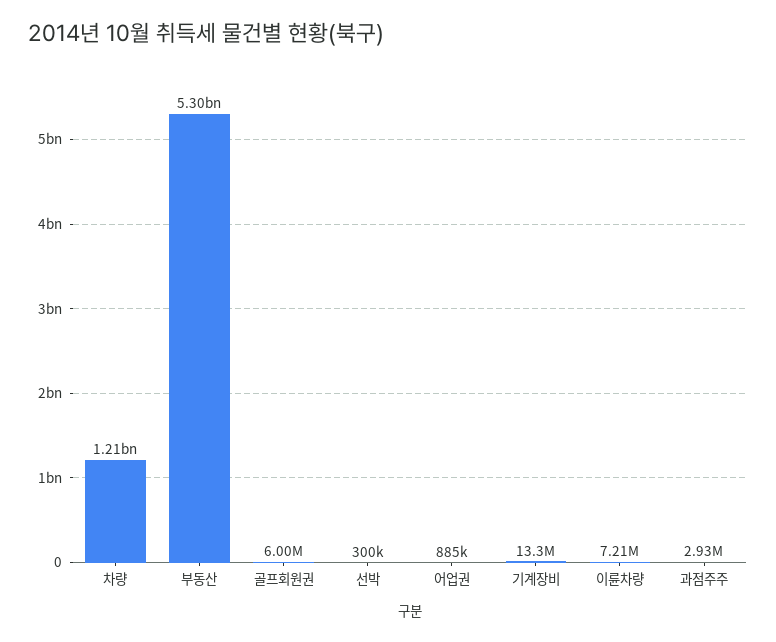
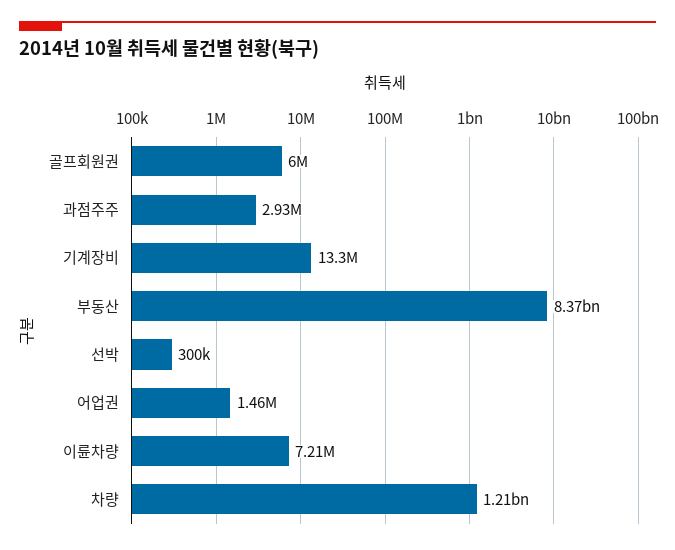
  {
    "차량": 1210000000,
-   "부동산": 5300000000,
+   "부동산": 8370000000,
    "골프회원권": 6000000,
    "선박": 300000,
-   "어업권": 885000,
+   "어업권": 1460000,
    "기계장비": 13300000,
    "이륜차량": 7210000,
    "과점주주": 2930000
  }

